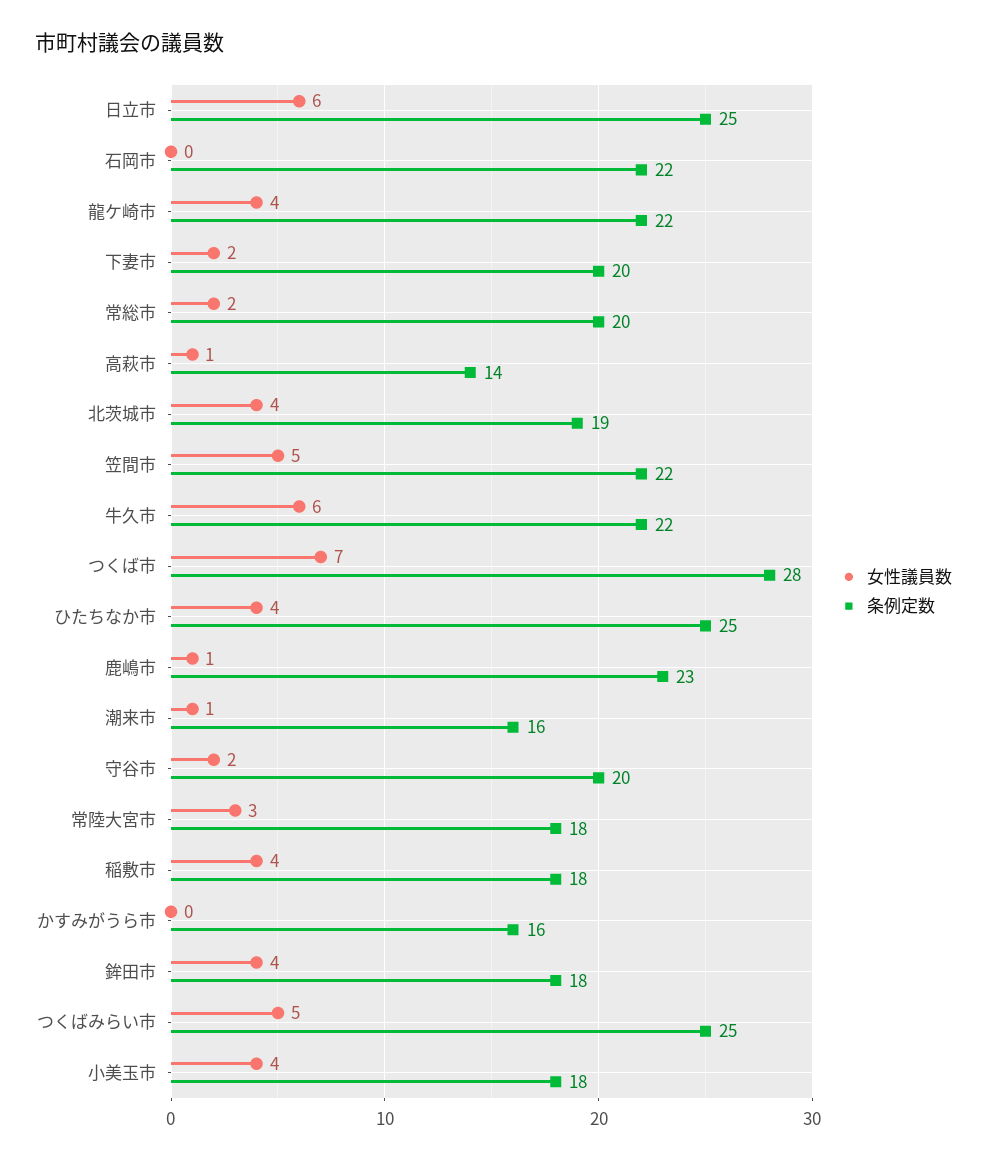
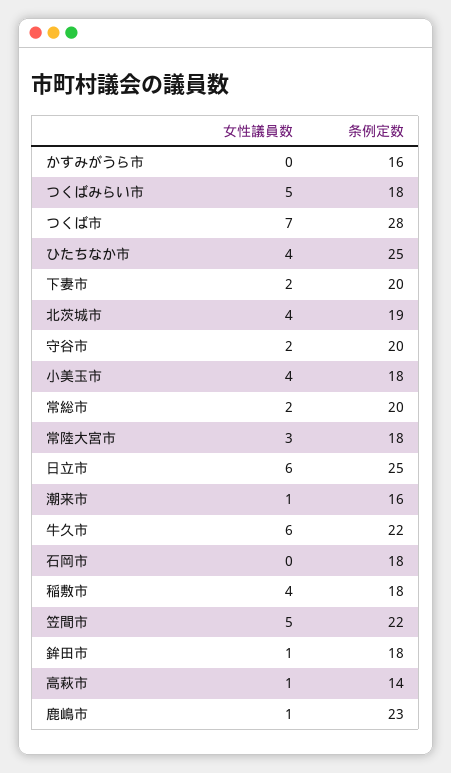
  {
    "女性議員数": {
      "日立市": 6,
      "石岡市": 0,
-     "龍ケ崎市": 4,
      "下妻市": 2,
      "常総市": 2,
      "高萩市": 1,
      "北茨城市": 4,
      "笠間市": 5,
      "牛久市": 6,
      "つくば市": 7,
      "ひたちなか市": 4,
      "鹿嶋市": 1,
      "潮来市": 1,
      "守谷市": 2,
      "常陸大宮市": 3,
      "稲敷市": 4,
      "かすみがうら市": 0,
-     "鉾田市": 4,
+     "鉾田市": 1,
      "つくばみらい市": 5,
      "小美玉市": 4
    },
    "条例定数": {
      "日立市": 25,
-     "石岡市": 22,
+     "石岡市": 18,
-     "龍ケ崎市": 22,
      "下妻市": 20,
      "常総市": 20,
      "高萩市": 14,
      "北茨城市": 19,
      "笠間市": 22,
      "牛久市": 22,
      "つくば市": 28,
      "ひたちなか市": 25,
      "鹿嶋市": 23,
      "潮来市": 16,
      "守谷市": 20,
      "常陸大宮市": 18,
      "稲敷市": 18,
      "かすみがうら市": 16,
      "鉾田市": 18,
-     "つくばみらい市": 25,
+     "つくばみらい市": 18,
      "小美玉市": 18
    }
  }

